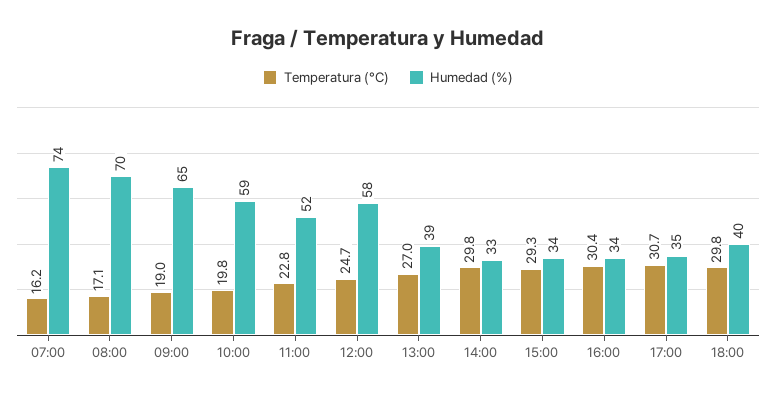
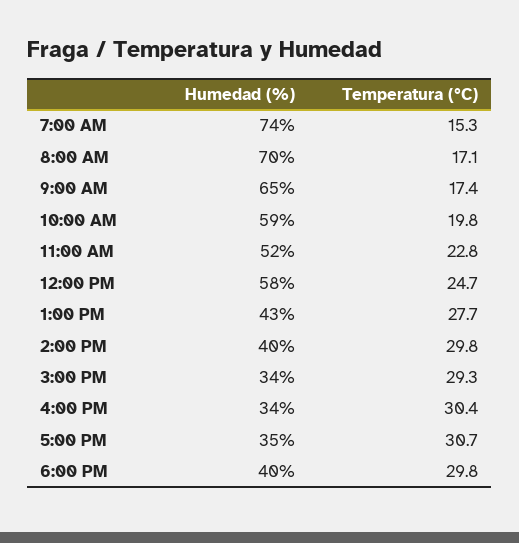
  {
    "Temperatura (°C)": {
-     "07:00": 16.2,
+     "07:00": 15.3,
      "08:00": 17.1,
-     "09:00": 19,
+     "09:00": 17.4,
      "10:00": 19.8,
      "11:00": 22.8,
      "12:00": 24.7,
-     "13:00": 27,
+     "13:00": 27.7,
      "14:00": 29.8,
      "15:00": 29.3,
      "16:00": 30.4,
      "17:00": 30.7,
      "18:00": 29.8
    },
    "Humedad (%)": {
      "07:00": 74,
      "08:00": 70,
      "09:00": 65,
      "10:00": 59,
      "11:00": 52,
      "12:00": 58,
-     "13:00": 39,
+     "13:00": 43,
-     "14:00": 33,
+     "14:00": 40,
      "15:00": 34,
      "16:00": 34,
      "17:00": 35,
      "18:00": 40
    }
  }

